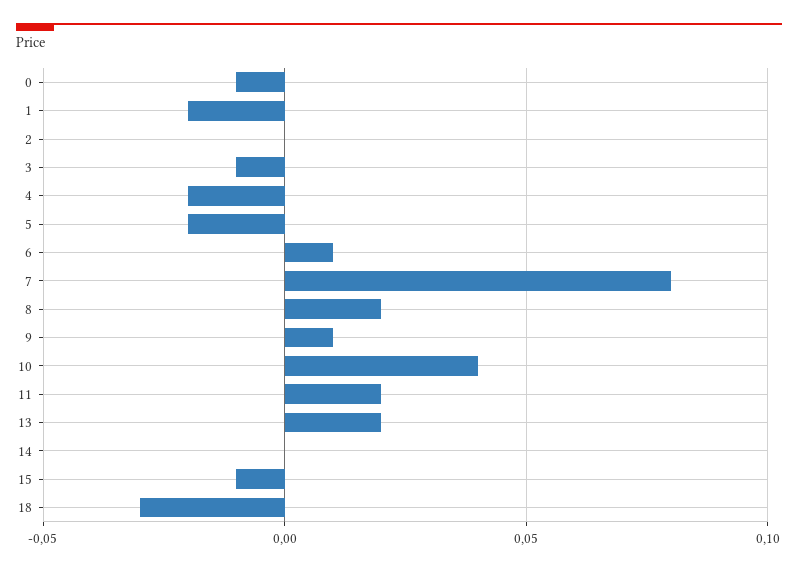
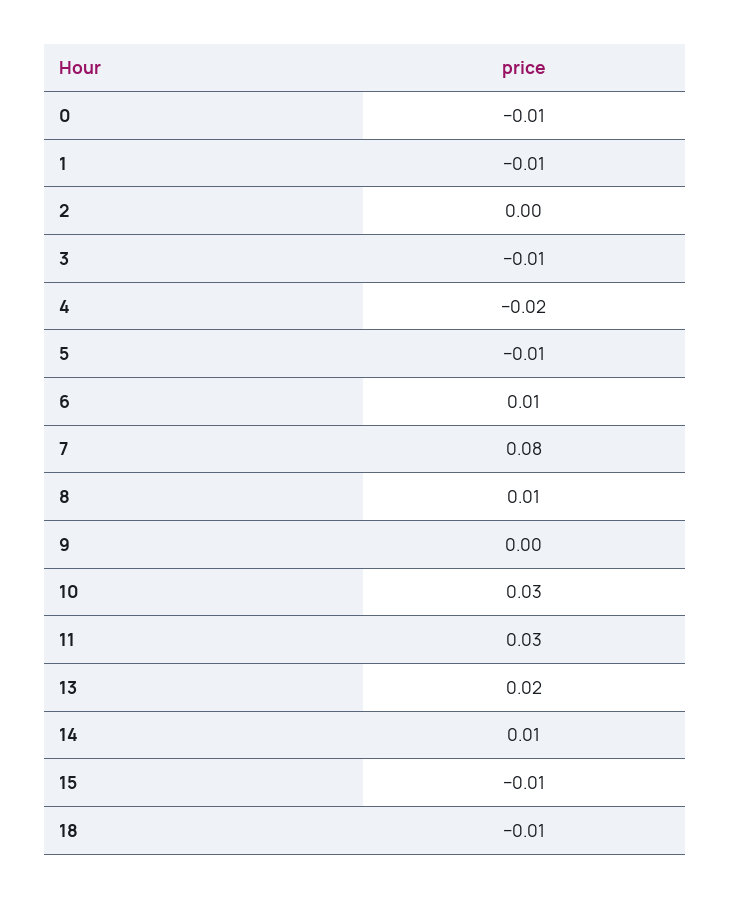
  {
    "0": -0.01,
-   "1": -0.02,
+   "1": -0.01,
    "2": 0,
    "3": -0.01,
    "4": -0.02,
-   "5": -0.02,
+   "5": -0.01,
    "6": 0.01,
    "7": 0.08,
-   "8": 0.02,
+   "8": 0.01,
-   "9": 0.01,
+   "9": 0,
-   "10": 0.04,
+   "10": 0.03,
-   "11": 0.02,
+   "11": 0.03,
    "13": 0.02,
-   "14": 0,
+   "14": 0.01,
    "15": -0.01,
-   "18": -0.03
+   "18": -0.01
  }

